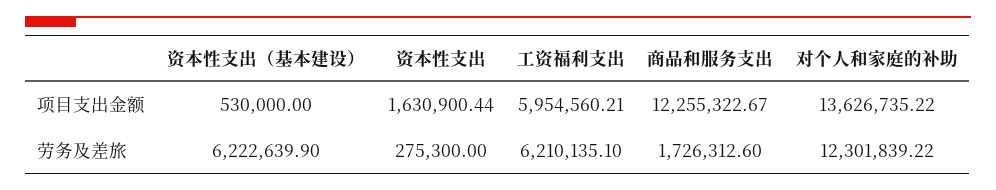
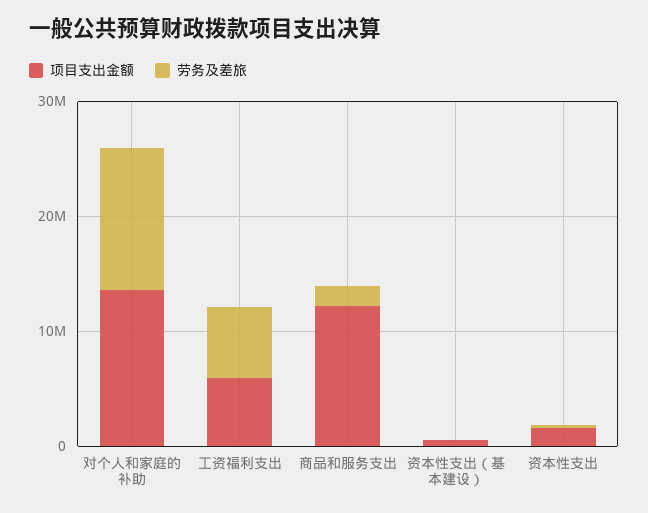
  {
    "项目支出金额": {
      "资本性支出（基本建设）": 530000,
      "资本性支出": 1630900.44,
      "工资福利支出": 5954560.21,
      "商品和服务支出": 12255322.67,
      "对个人和家庭的补助": 13626735.22
    },
    "劳务及差旅": {
-     "资本性支出（基本建设）": 6222639.9,
+     "资本性支出（基本建设）": 0,
      "资本性支出": 275300,
      "工资福利支出": 6210135.1,
      "商品和服务支出": 1726312.6,
      "对个人和家庭的补助": 12301839.22
    }
  }

